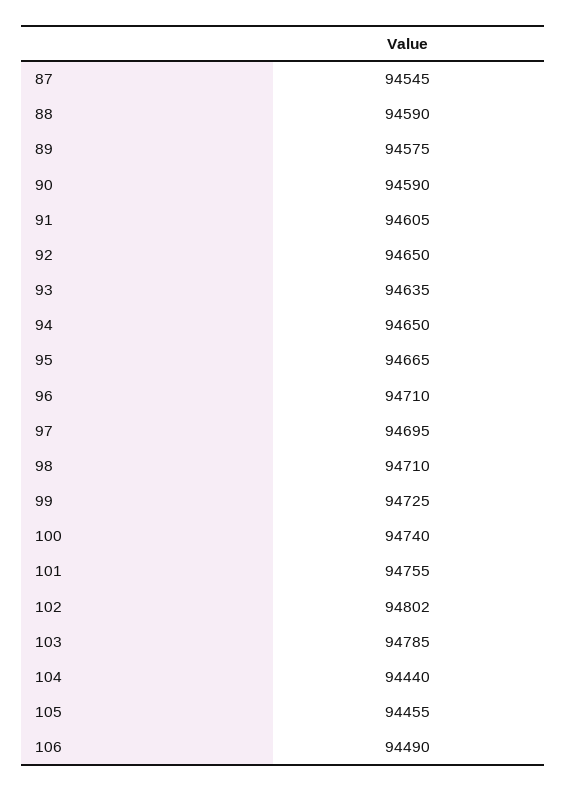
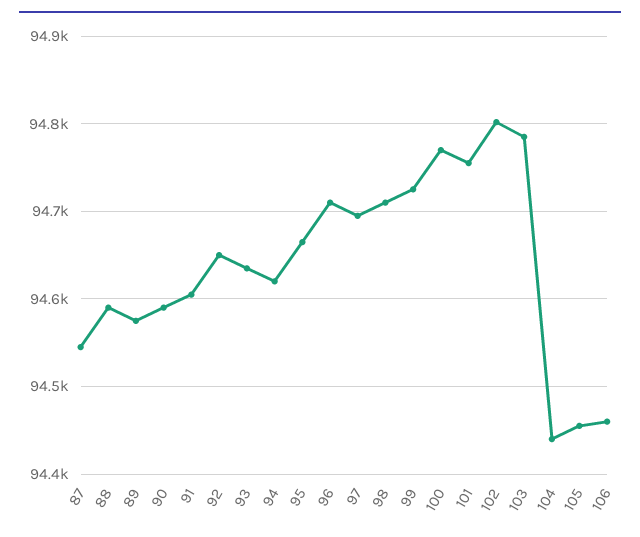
  {
    "87": 94545,
    "88": 94590,
    "89": 94575,
    "90": 94590,
    "91": 94605,
    "92": 94650,
    "93": 94635,
-   "94": 94650,
+   "94": 94620,
    "95": 94665,
    "96": 94710,
    "97": 94695,
    "98": 94710,
    "99": 94725,
-   "100": 94740,
+   "100": 94770,
    "101": 94755,
    "102": 94802,
    "103": 94785,
    "104": 94440,
    "105": 94455,
-   "106": 94490
+   "106": 94460
  }

